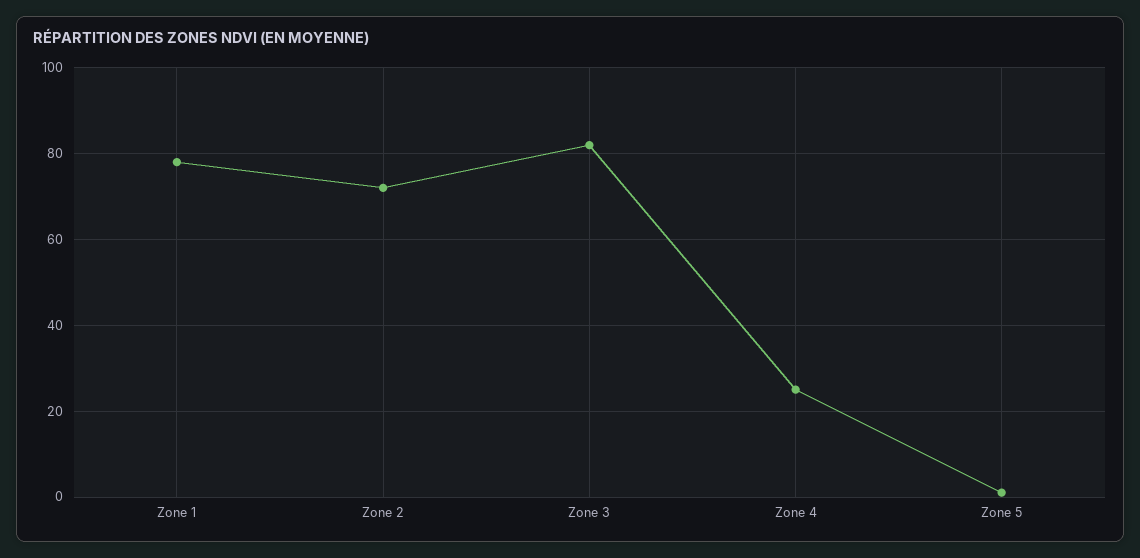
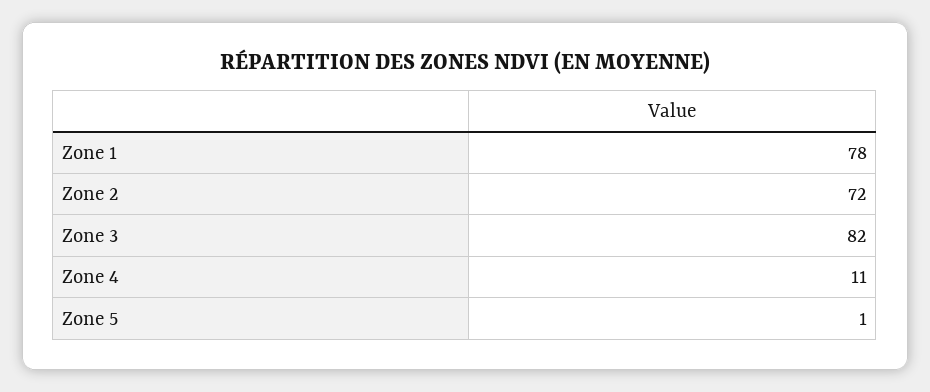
  {
    "Zone 1": 78,
    "Zone 2": 72,
    "Zone 3": 82,
-   "Zone 4": 25,
+   "Zone 4": 11,
    "Zone 5": 1
  }

